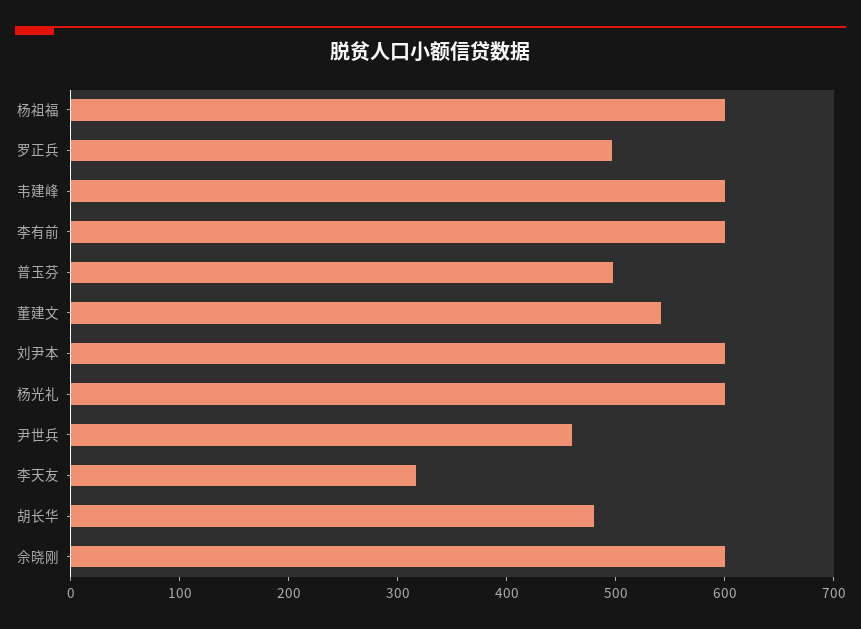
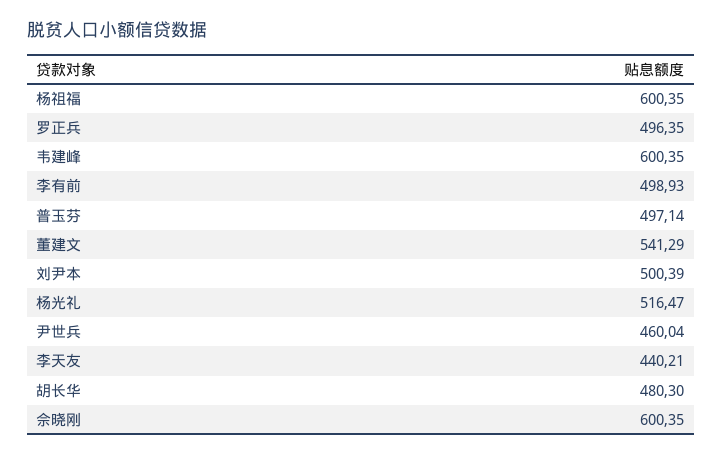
  {
    "杨祖福": 600.35,
    "罗正兵": 496.35,
    "韦建峰": 600.35,
-   "李有前": 600,
+   "李有前": 498.93,
    "普玉芬": 497.14,
    "董建文": 541.29,
-   "刘尹本": 600,
+   "刘尹本": 500.39,
-   "杨光礼": 600,
+   "杨光礼": 516.47,
    "尹世兵": 460.04,
-   "李天友": 320,
+   "李天友": 440.21,
    "胡长华": 480.3,
    "佘晓刚": 600.35
  }

